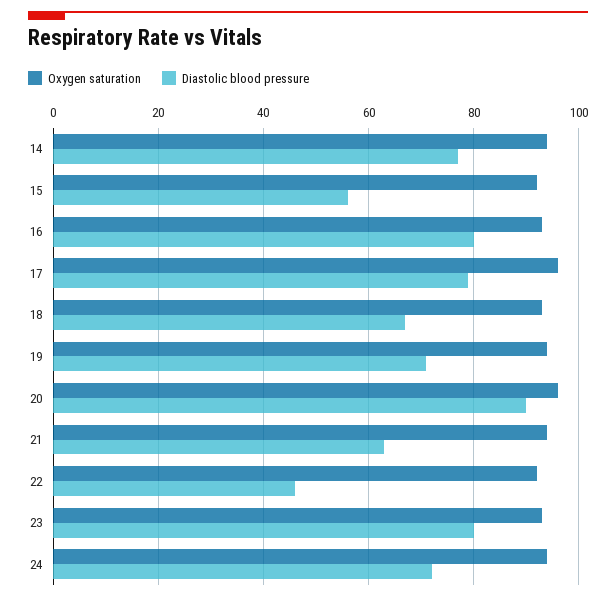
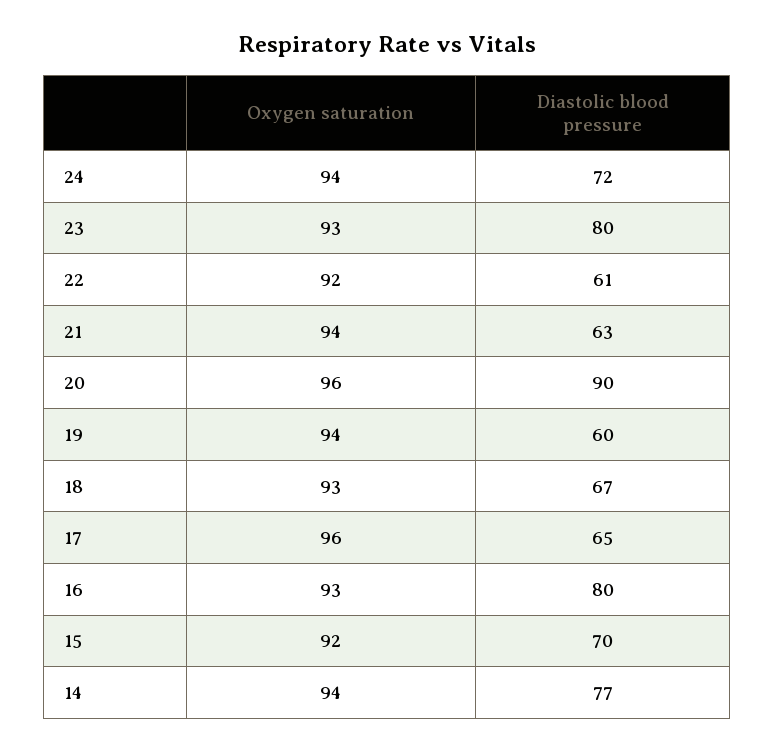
  {
    "Oxygen saturation": {
      "14": 94,
      "15": 92,
      "16": 93,
      "17": 96,
      "18": 93,
      "19": 94,
      "20": 96,
      "21": 94,
      "22": 92,
      "23": 93,
      "24": 94
    },
    "Diastolic blood pressure": {
      "14": 77,
-     "15": 55,
+     "15": 70,
      "16": 80,
-     "17": 80,
+     "17": 65,
      "18": 67,
-     "19": 70,
+     "19": 60,
      "20": 90,
      "21": 63,
-     "22": 45,
+     "22": 61,
      "23": 80,
      "24": 72
    }
  }

